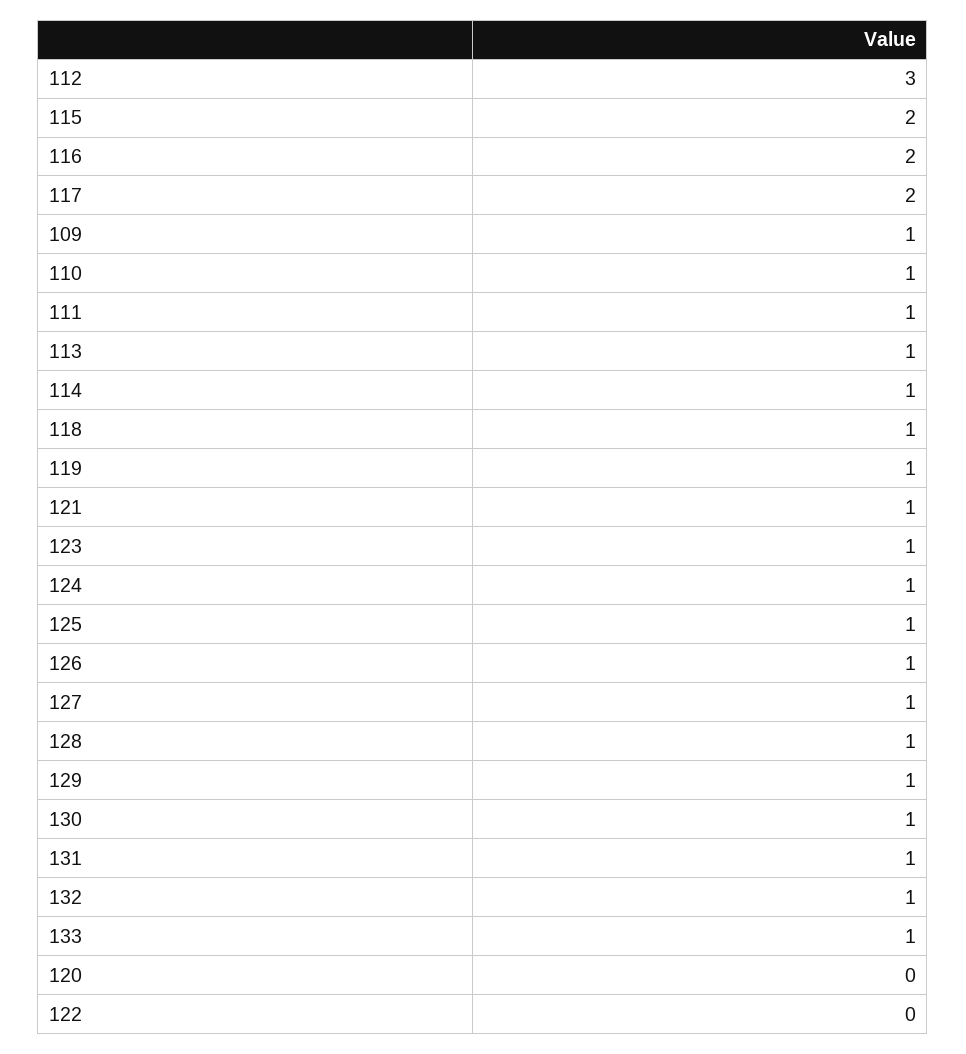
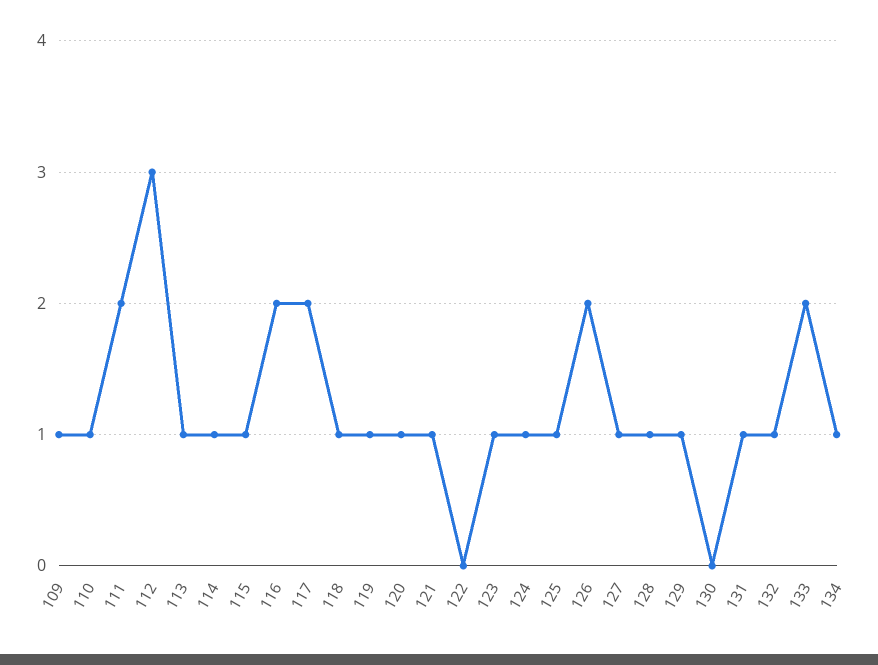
  {
    "112": 3,
-   "115": 2,
+   "115": 1,
    "116": 2,
    "117": 2,
    "109": 1,
    "110": 1,
-   "111": 1,
+   "111": 2,
    "113": 1,
    "114": 1,
    "118": 1,
    "119": 1,
    "121": 1,
    "123": 1,
    "124": 1,
    "125": 1,
-   "126": 1,
+   "126": 2,
    "127": 1,
    "128": 1,
    "129": 1,
-   "130": 1,
+   "130": 0,
    "131": 1,
    "132": 1,
-   "133": 1,
+   "133": 2,
-   "120": 0,
+   "120": 1,
-   "122": 0
+   "122": 0,
+   "134": 1
  }

